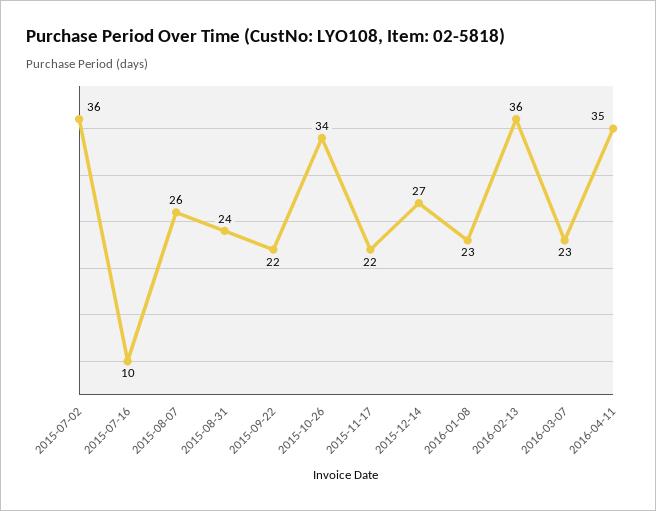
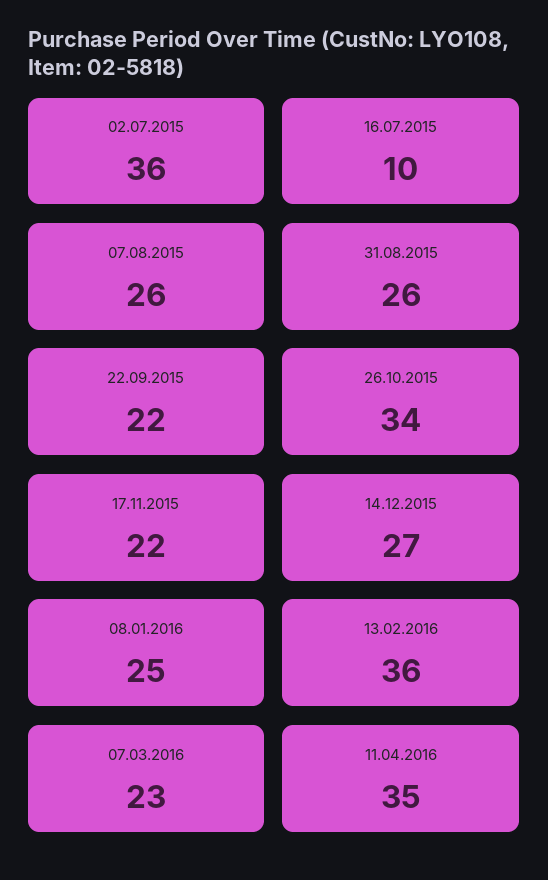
  {
    "2015-07-02": 36,
    "2015-07-16": 10,
    "2015-08-07": 26,
-   "2015-08-31": 24,
+   "2015-08-31": 26,
    "2015-09-22": 22,
    "2015-10-26": 34,
    "2015-11-17": 22,
    "2015-12-14": 27,
-   "2016-01-08": 23,
+   "2016-01-08": 25,
    "2016-02-13": 36,
    "2016-03-07": 23,
    "2016-04-11": 35
  }

